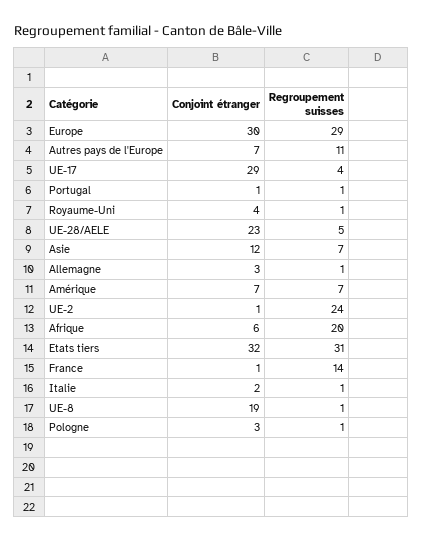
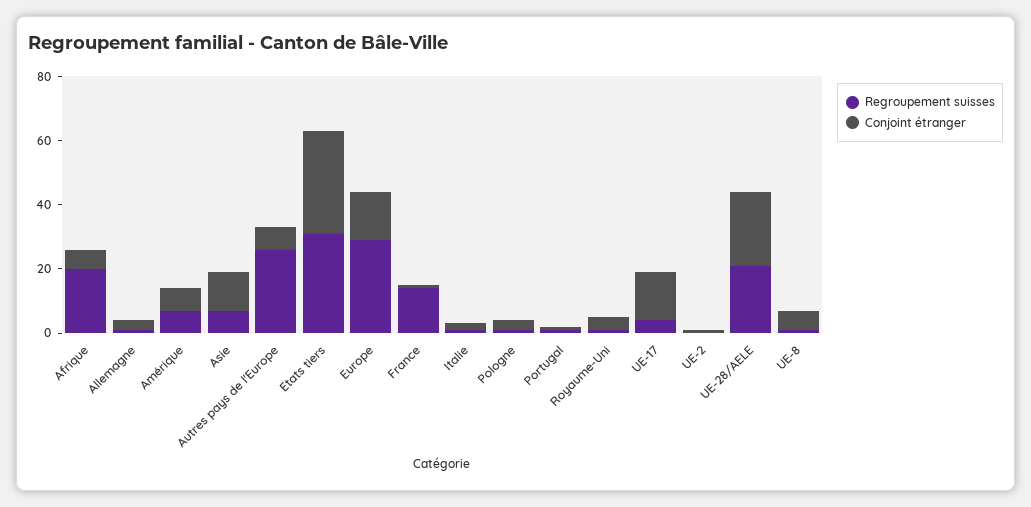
  {
    "Conjoint étranger": {
-     "Europe": 30,
+     "Europe": 15,
      "Autres pays de l'Europe": 7,
-     "UE-17": 29,
+     "UE-17": 15,
      "Portugal": 1,
      "Royaume-Uni": 4,
      "UE-28/AELE": 23,
      "Asie": 12,
      "Allemagne": 3,
      "Amérique": 7,
      "UE-2": 1,
      "Afrique": 6,
      "Etats tiers": 32,
      "France": 1,
      "Italie": 2,
-     "UE-8": 19,
+     "UE-8": 5,
      "Pologne": 3
    },
    "Regroupement suisses": {
      "Europe": 29,
-     "Autres pays de l'Europe": 11,
+     "Autres pays de l'Europe": 25,
      "UE-17": 4,
      "Portugal": 1,
      "Royaume-Uni": 1,
-     "UE-28/AELE": 5,
+     "UE-28/AELE": 20,
      "Asie": 7,
      "Allemagne": 1,
      "Amérique": 7,
-     "UE-2": 24,
+     "UE-2": 0,
      "Afrique": 20,
      "Etats tiers": 31,
      "France": 14,
      "Italie": 1,
      "UE-8": 1,
      "Pologne": 1
    }
  }

